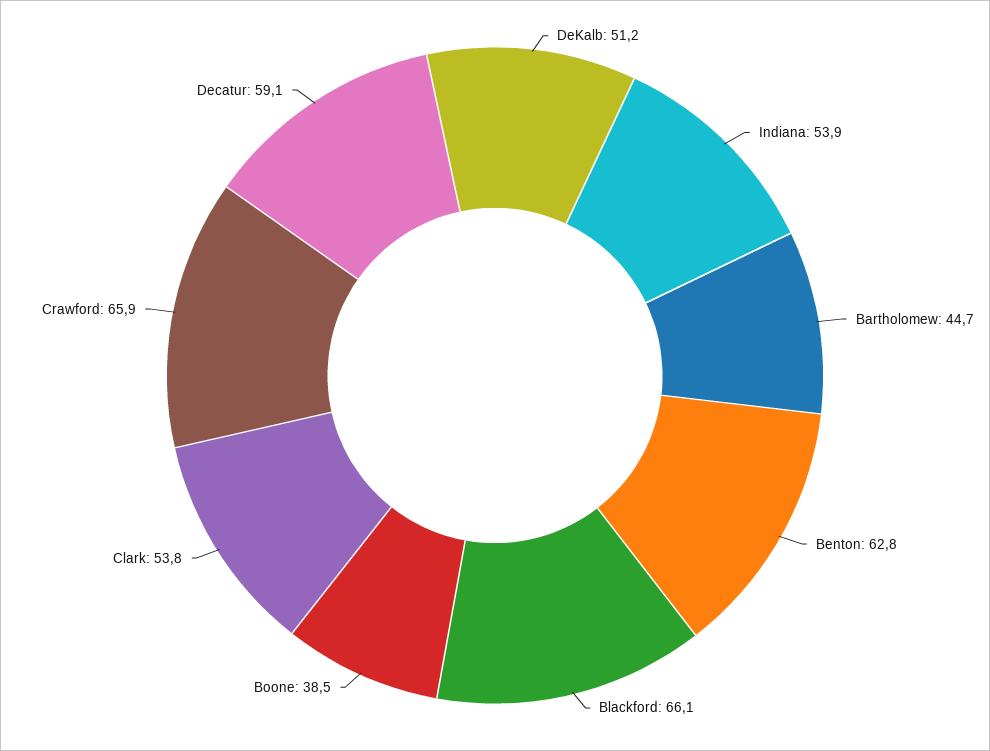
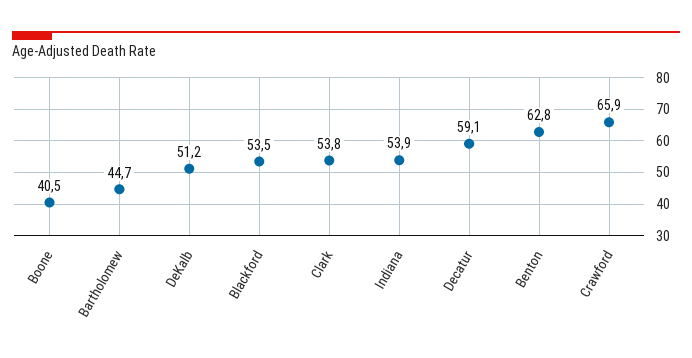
  {
    "DeKalb": 51.2,
    "Indiana": 53.9,
    "Bartholomew": 44.7,
    "Benton": 62.8,
-   "Blackford": 66.1,
+   "Blackford": 53.5,
-   "Boone": 38.5,
+   "Boone": 40.5,
    "Clark": 53.8,
    "Crawford": 65.9,
    "Decatur": 59.1
  }

